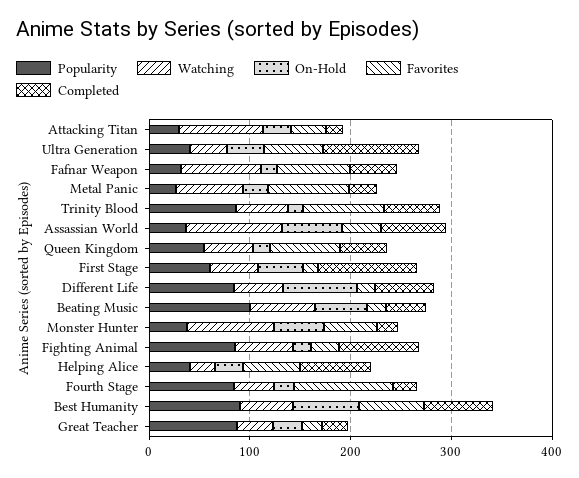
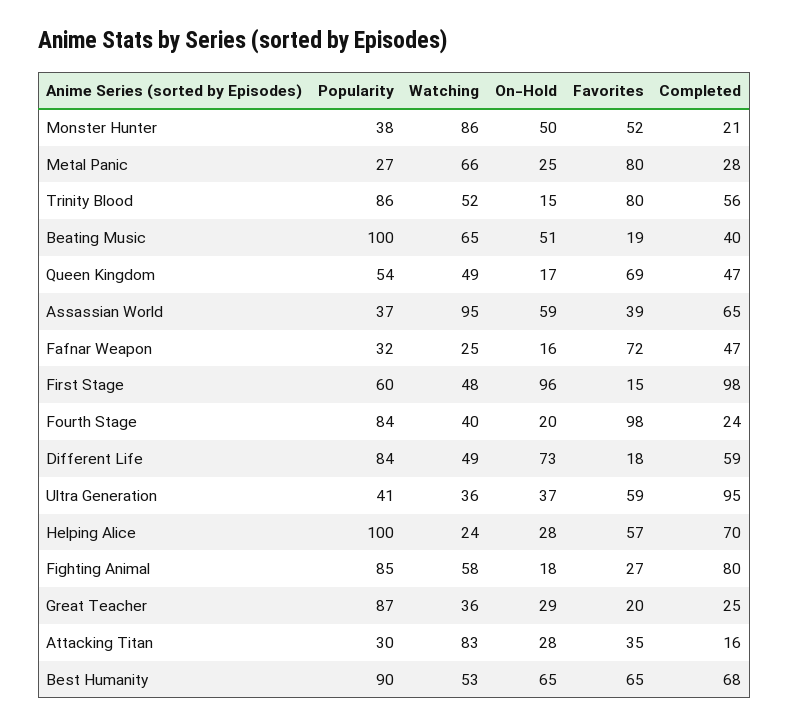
  {
    "Popularity": {
      "Attacking Titan": 30,
      "Ultra Generation": 41,
      "Fafnar Weapon": 32,
      "Metal Panic": 27,
      "Trinity Blood": 86,
      "Assassian World": 37,
      "Queen Kingdom": 54,
      "First Stage": 60,
      "Different Life": 84,
      "Beating Music": 100,
      "Monster Hunter": 38,
      "Fighting Animal": 85,
-     "Helping Alice": 40,
+     "Helping Alice": 100,
      "Fourth Stage": 84,
      "Best Humanity": 90,
      "Great Teacher": 87
    },
    "Watching": {
      "Attacking Titan": 83,
      "Ultra Generation": 36,
-     "Fafnar Weapon": 80,
+     "Fafnar Weapon": 25,
      "Metal Panic": 66,
      "Trinity Blood": 52,
      "Assassian World": 95,
      "Queen Kingdom": 49,
      "First Stage": 48,
      "Different Life": 49,
      "Beating Music": 65,
      "Monster Hunter": 86,
      "Fighting Animal": 58,
      "Helping Alice": 24,
      "Fourth Stage": 40,
      "Best Humanity": 53,
      "Great Teacher": 36
    },
    "On-Hold": {
      "Attacking Titan": 28,
      "Ultra Generation": 37,
      "Fafnar Weapon": 16,
      "Metal Panic": 25,
      "Trinity Blood": 15,
      "Assassian World": 59,
      "Queen Kingdom": 17,
-     "First Stage": 40,
+     "First Stage": 96,
      "Different Life": 73,
      "Beating Music": 51,
      "Monster Hunter": 50,
      "Fighting Animal": 18,
      "Helping Alice": 28,
      "Fourth Stage": 20,
      "Best Humanity": 65,
      "Great Teacher": 29
    },
    "Favorites": {
      "Attacking Titan": 35,
      "Ultra Generation": 59,
      "Fafnar Weapon": 72,
      "Metal Panic": 80,
      "Trinity Blood": 80,
      "Assassian World": 39,
      "Queen Kingdom": 69,
      "First Stage": 15,
      "Different Life": 18,
      "Beating Music": 19,
      "Monster Hunter": 52,
      "Fighting Animal": 27,
      "Helping Alice": 57,
      "Fourth Stage": 98,
      "Best Humanity": 65,
      "Great Teacher": 20
    },
    "Completed": {
      "Attacking Titan": 16,
      "Ultra Generation": 95,
      "Fafnar Weapon": 47,
      "Metal Panic": 28,
      "Trinity Blood": 56,
      "Assassian World": 65,
      "Queen Kingdom": 47,
      "First Stage": 98,
      "Different Life": 59,
      "Beating Music": 40,
      "Monster Hunter": 21,
      "Fighting Animal": 80,
      "Helping Alice": 70,
      "Fourth Stage": 24,
      "Best Humanity": 68,
      "Great Teacher": 25
    }
  }

